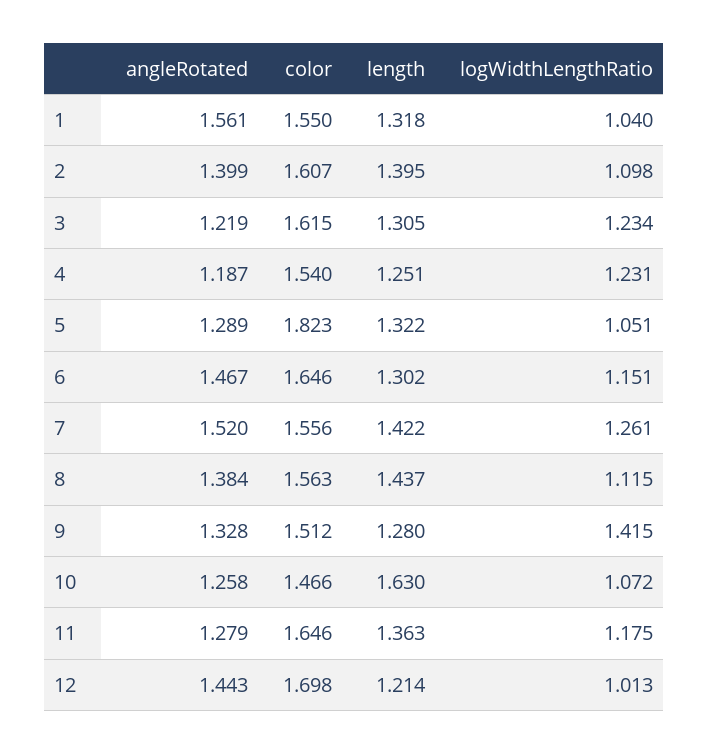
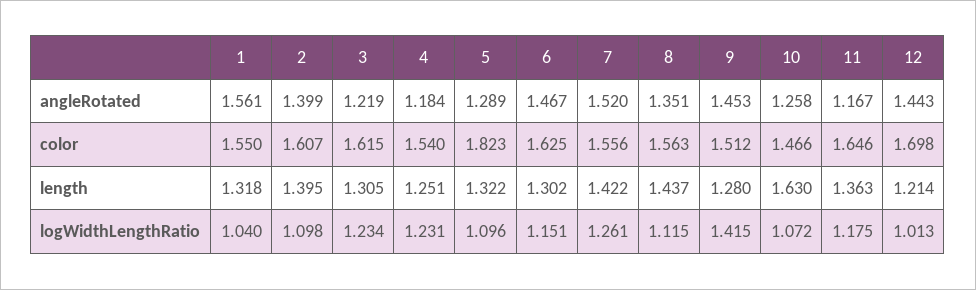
  {
    "angleRotated": {
      "1": 1.561,
      "2": 1.399,
      "3": 1.219,
-     "4": 1.187,
+     "4": 1.184,
      "5": 1.289,
      "6": 1.467,
      "7": 1.52,
-     "8": 1.384,
+     "8": 1.351,
-     "9": 1.328,
+     "9": 1.453,
      "10": 1.258,
-     "11": 1.279,
+     "11": 1.167,
      "12": 1.443
    },
    "color": {
      "1": 1.55,
      "2": 1.607,
      "3": 1.615,
      "4": 1.54,
      "5": 1.823,
-     "6": 1.646,
+     "6": 1.625,
      "7": 1.556,
      "8": 1.563,
      "9": 1.512,
      "10": 1.466,
      "11": 1.646,
      "12": 1.698
    },
    "length": {
      "1": 1.318,
      "2": 1.395,
      "3": 1.305,
      "4": 1.251,
      "5": 1.322,
      "6": 1.302,
      "7": 1.422,
      "8": 1.437,
      "9": 1.28,
      "10": 1.63,
      "11": 1.363,
      "12": 1.214
    },
    "logWidthLengthRatio": {
      "1": 1.04,
      "2": 1.098,
      "3": 1.234,
      "4": 1.231,
-     "5": 1.051,
+     "5": 1.096,
      "6": 1.151,
      "7": 1.261,
      "8": 1.115,
      "9": 1.415,
      "10": 1.072,
      "11": 1.175,
      "12": 1.013
    }
  }

